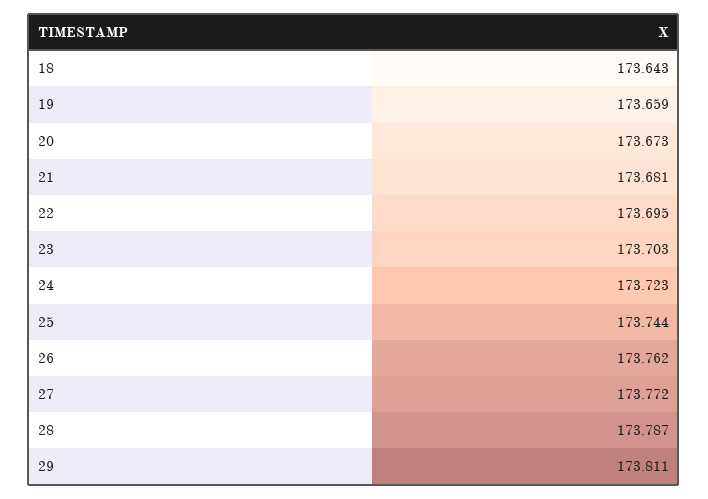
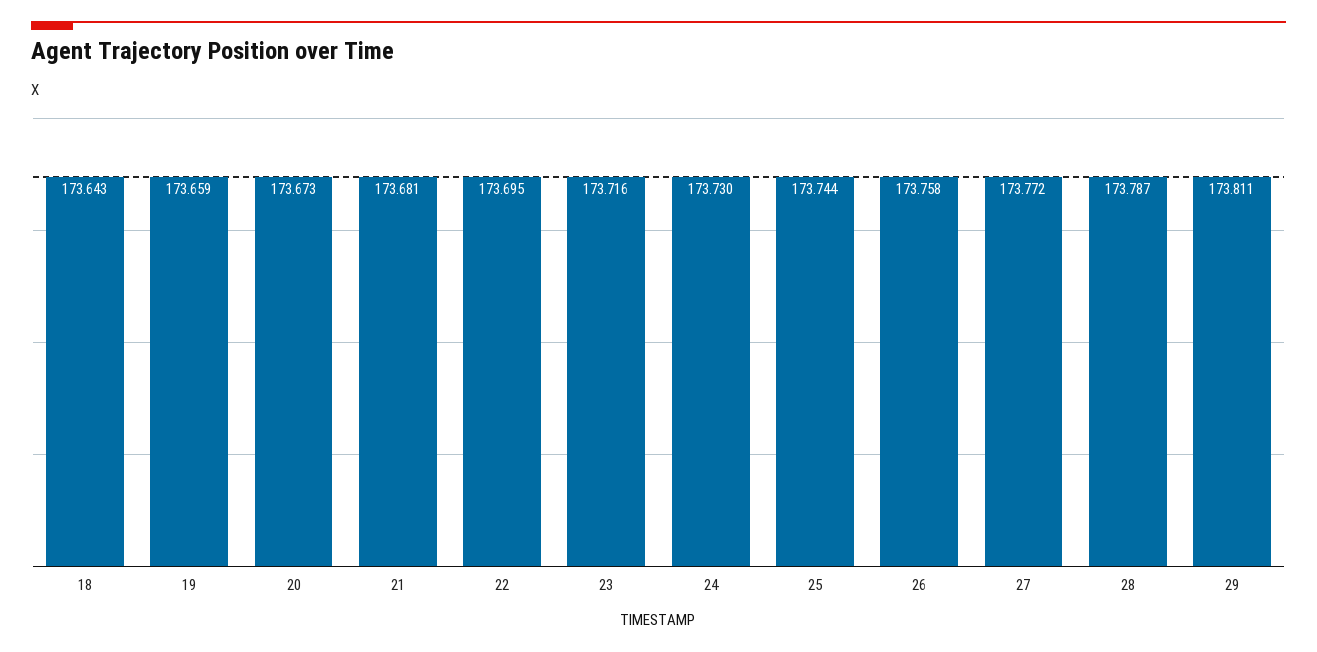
  {
    "18": 173.643,
    "19": 173.659,
    "20": 173.673,
    "21": 173.681,
    "22": 173.695,
-   "23": 173.703,
+   "23": 173.716,
-   "24": 173.723,
+   "24": 173.73,
    "25": 173.744,
-   "26": 173.762,
+   "26": 173.758,
    "27": 173.772,
    "28": 173.787,
    "29": 173.811
  }

